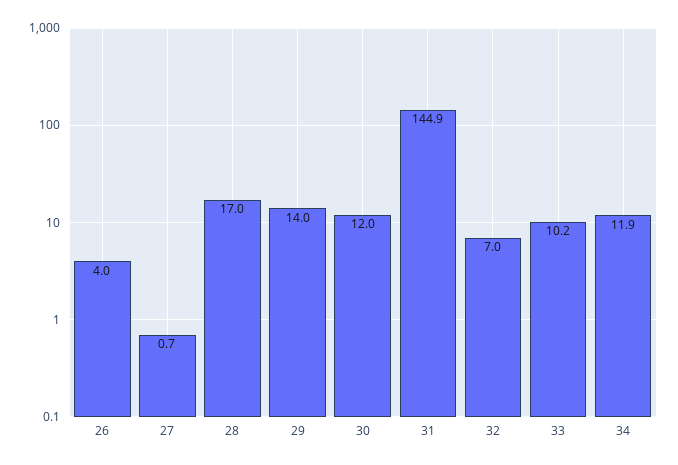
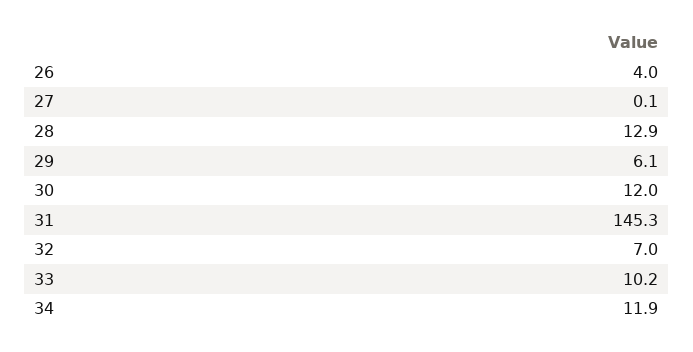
  {
    "26": 4,
-   "27": 0.7,
+   "27": 0.1,
-   "28": 17,
+   "28": 12.9,
-   "29": 14,
+   "29": 6.1,
    "30": 12,
-   "31": 144.9,
+   "31": 145.3,
    "32": 7,
    "33": 10.2,
    "34": 11.9
  }

